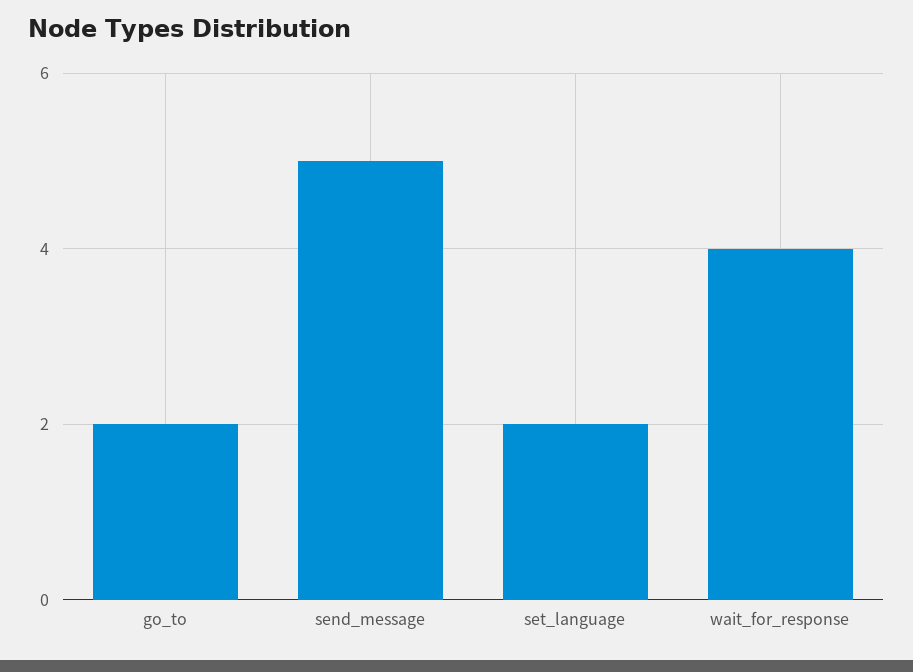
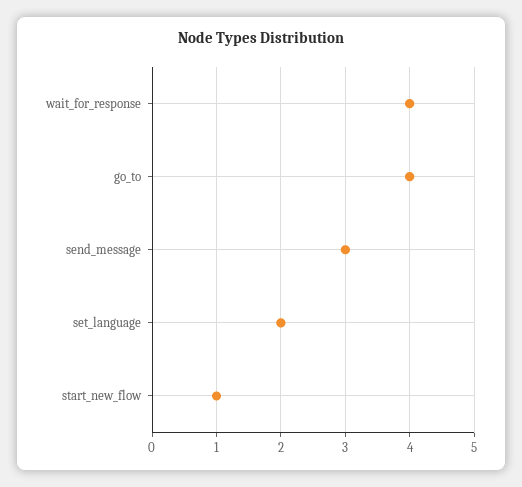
  {
-   "go_to": 2,
+   "go_to": 4,
-   "send_message": 5,
+   "send_message": 3,
    "set_language": 2,
-   "wait_for_response": 4
+   "wait_for_response": 4,
+   "start_new_flow": 1
  }

